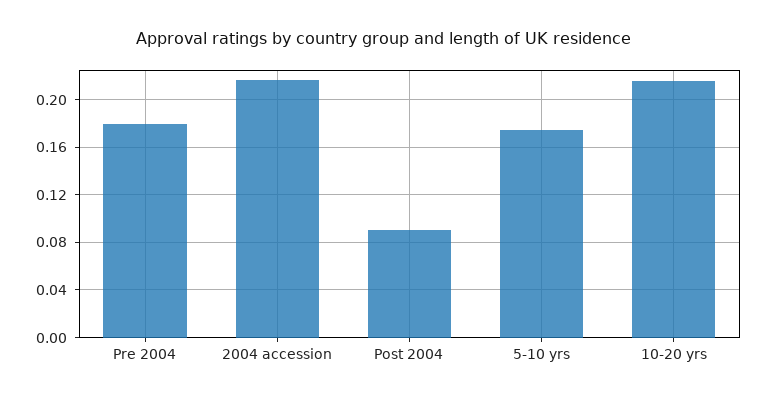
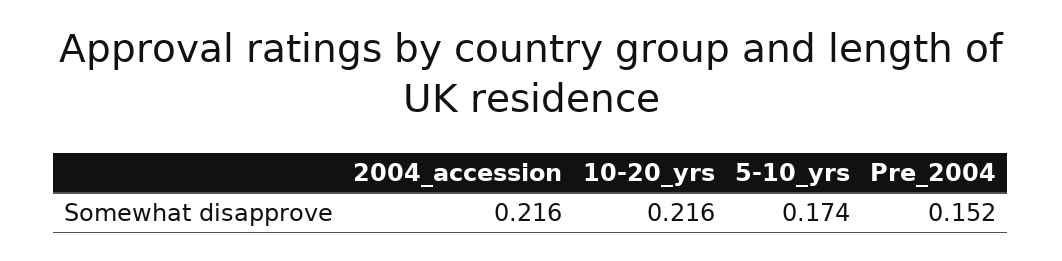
  {
-   "Pre 2004": 0.18,
+   "Pre 2004": 0.152,
    "2004 accession": 0.216,
-   "Post 2004": 0.09,
    "5-10 yrs": 0.174,
    "10-20 yrs": 0.216
  }

